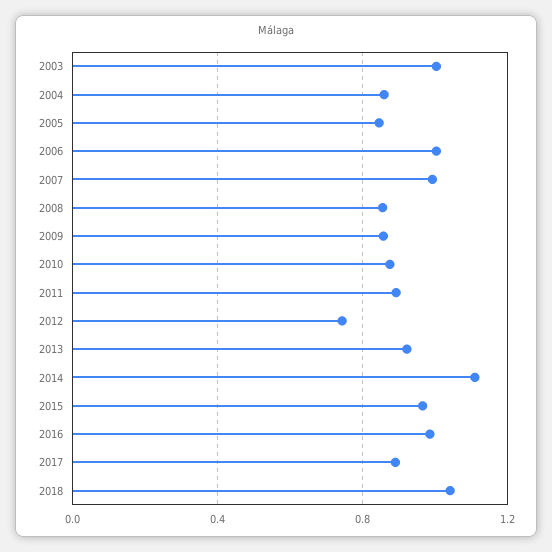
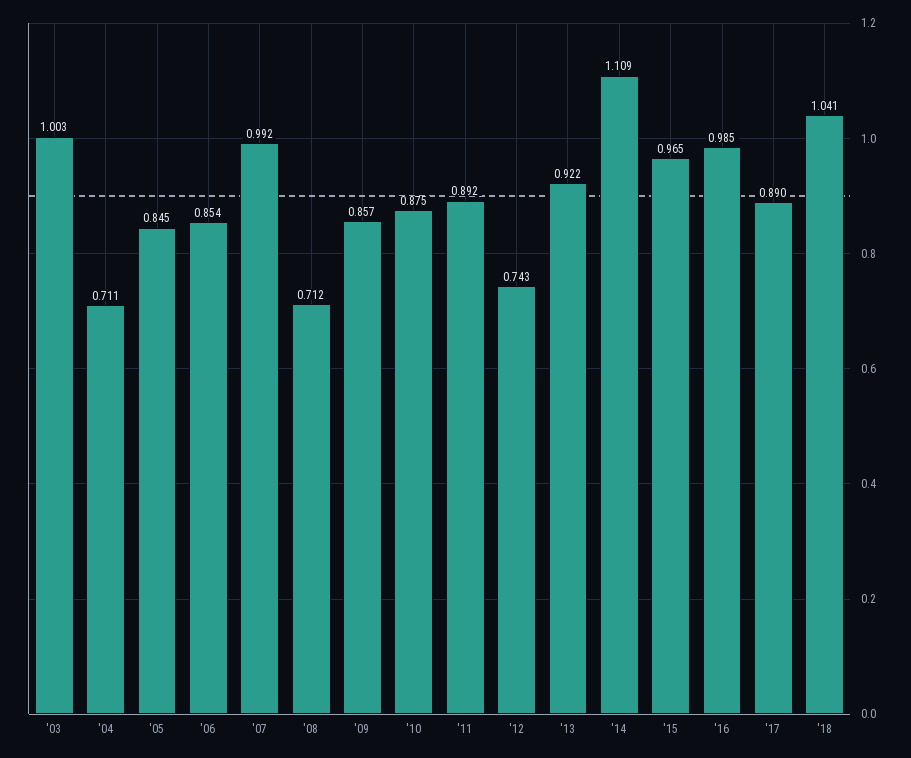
  {
    "2003": 1.003,
-   "2004": 0.85,
+   "2004": 0.711,
    "2005": 0.845,
-   "2006": 1,
+   "2006": 0.854,
    "2007": 0.992,
-   "2008": 0.85,
+   "2008": 0.712,
    "2009": 0.857,
    "2010": 0.875,
    "2011": 0.892,
    "2012": 0.743,
    "2013": 0.922,
    "2014": 1.109,
    "2015": 0.965,
    "2016": 0.985,
    "2017": 0.89,
    "2018": 1.041
  }

